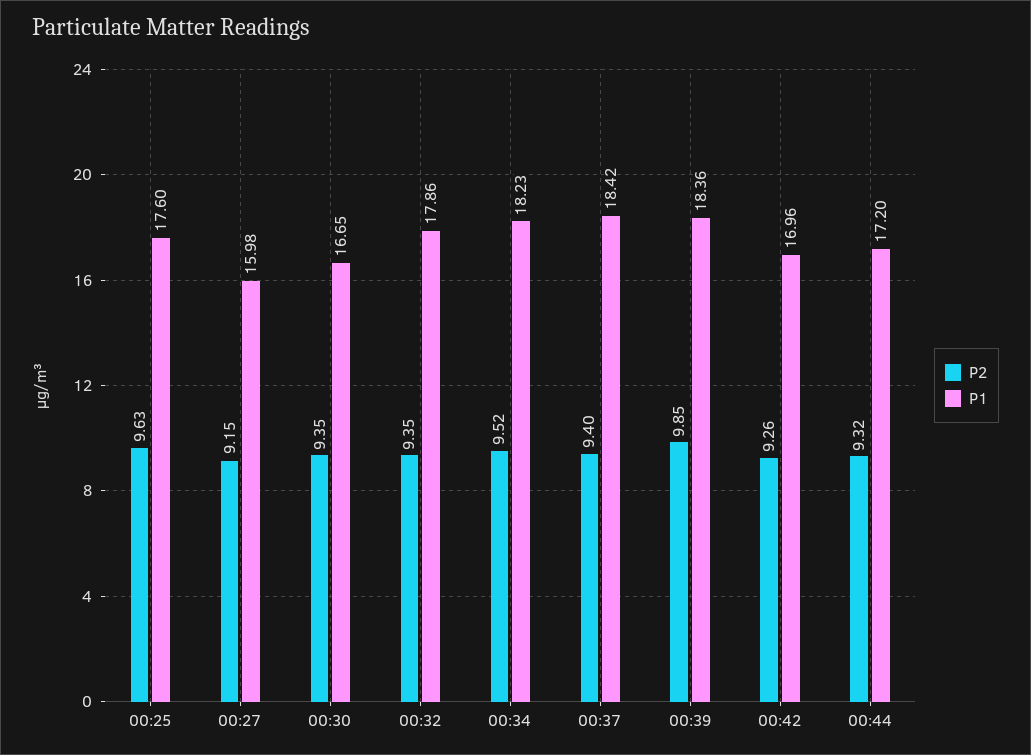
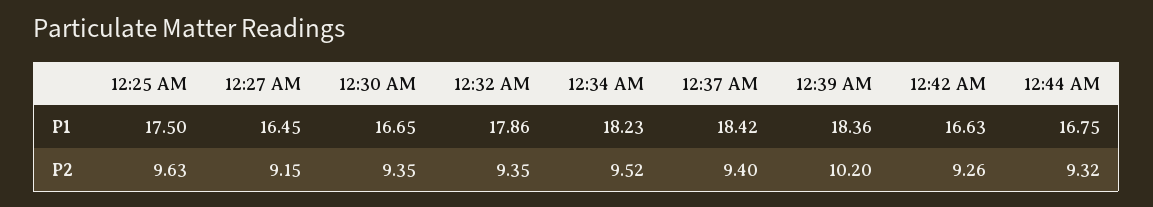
  {
    "P2": {
      "00:25": 9.63,
      "00:27": 9.15,
      "00:30": 9.35,
      "00:32": 9.35,
      "00:34": 9.52,
      "00:37": 9.4,
-     "00:39": 9.85,
+     "00:39": 10.2,
      "00:42": 9.26,
      "00:44": 9.32
    },
    "P1": {
-     "00:25": 17.6,
+     "00:25": 17.5,
-     "00:27": 15.98,
+     "00:27": 16.45,
      "00:30": 16.65,
      "00:32": 17.86,
      "00:34": 18.23,
      "00:37": 18.42,
      "00:39": 18.36,
-     "00:42": 16.96,
+     "00:42": 16.63,
-     "00:44": 17.2
+     "00:44": 16.75
    }
  }

